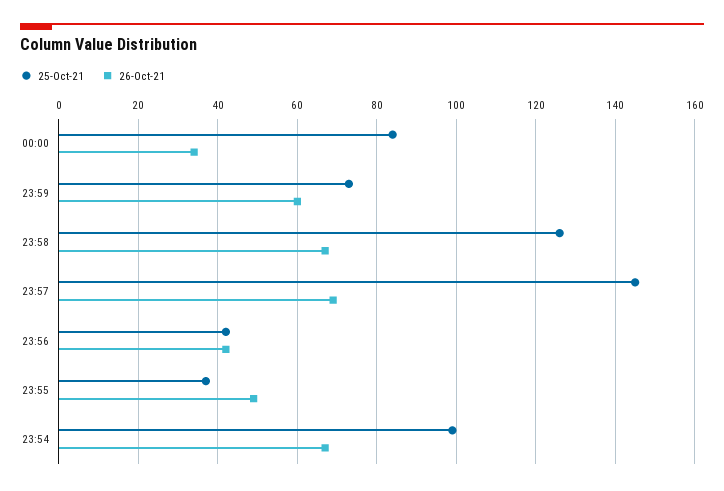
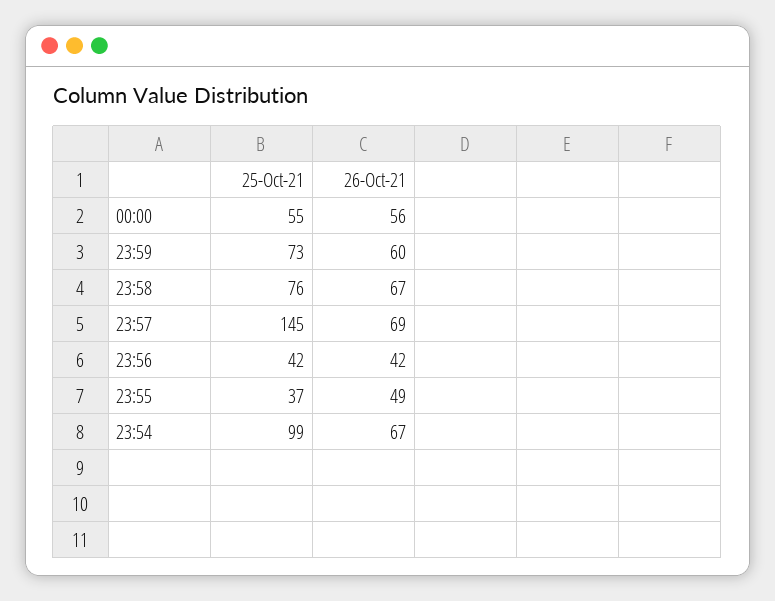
  {
    "25-Oct-21": {
-     "00:00": 85,
+     "00:00": 55,
      "23:59": 73,
-     "23:58": 125,
+     "23:58": 76,
      "23:57": 145,
      "23:56": 42,
      "23:55": 37,
      "23:54": 99
    },
    "26-Oct-21": {
-     "00:00": 35,
+     "00:00": 56,
      "23:59": 60,
      "23:58": 67,
      "23:57": 69,
      "23:56": 42,
      "23:55": 49,
      "23:54": 67
    }
  }

